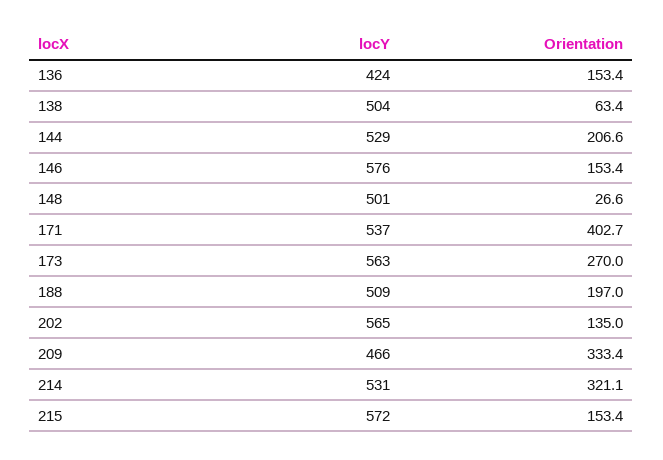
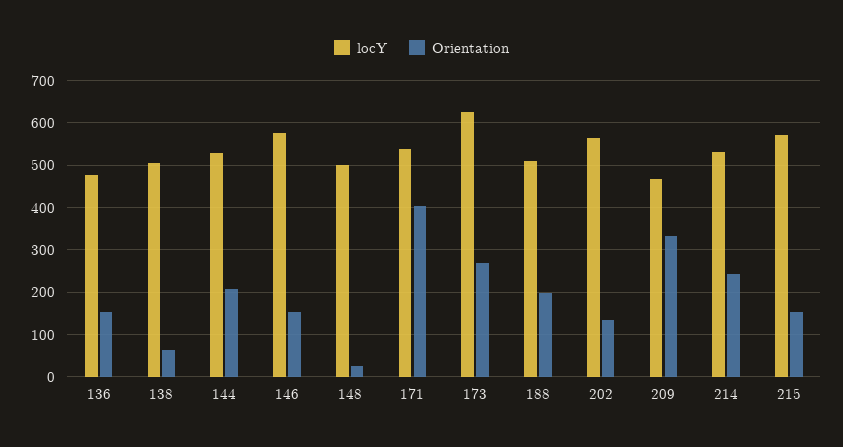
  {
    "locY": {
-     "136": 424,
+     "136": 480,
      "138": 504,
      "144": 529,
      "146": 576,
      "148": 501,
      "171": 537,
-     "173": 563,
+     "173": 620,
      "188": 509,
      "202": 565,
      "209": 466,
      "214": 531,
      "215": 572
    },
    "Orientation": {
      "136": 153.4,
      "138": 63.4,
      "144": 206.6,
      "146": 153.4,
      "148": 26.6,
      "171": 402.7,
      "173": 270,
      "188": 197,
      "202": 135,
      "209": 333.4,
-     "214": 321.1,
+     "214": 240,
      "215": 153.4
    }
  }

